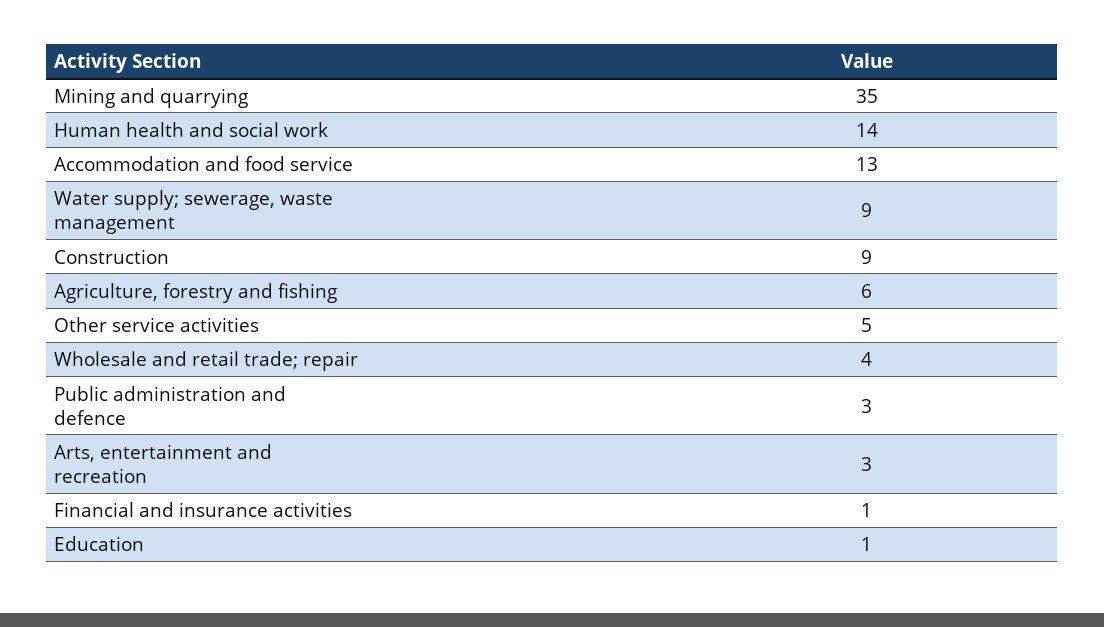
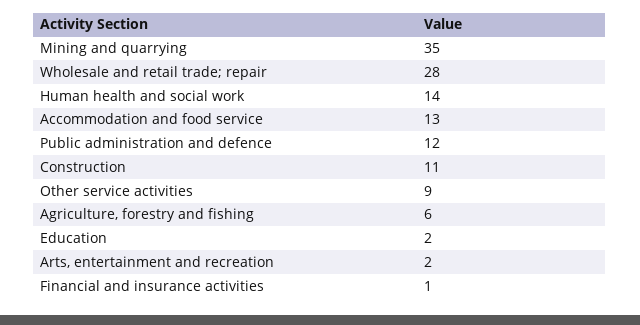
  {
    "Mining and quarrying": 35,
    "Human health and social work": 14,
    "Accommodation and food service": 13,
-   "Water supply; sewerage, waste management": 9,
-   "Construction": 9,
+   "Construction": 11,
    "Agriculture, forestry and fishing": 6,
-   "Other service activities": 5,
+   "Other service activities": 9,
-   "Wholesale and retail trade; repair": 4,
+   "Wholesale and retail trade; repair": 28,
-   "Public administration and defence": 3,
+   "Public administration and defence": 12,
-   "Arts, entertainment and recreation": 3,
+   "Arts, entertainment and recreation": 2,
    "Financial and insurance activities": 1,
-   "Education": 1
+   "Education": 2
  }

